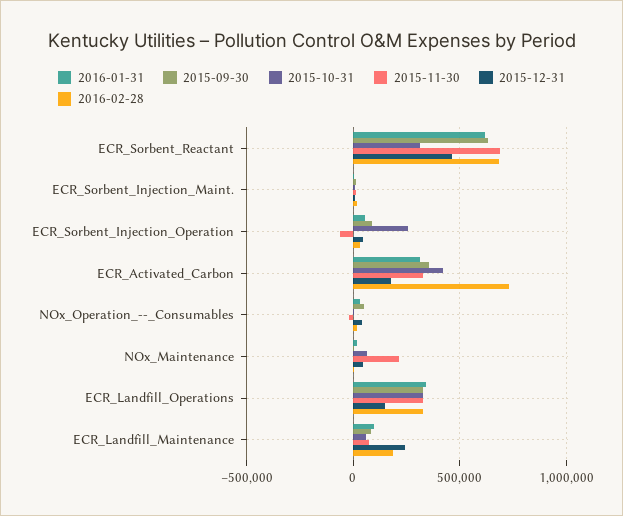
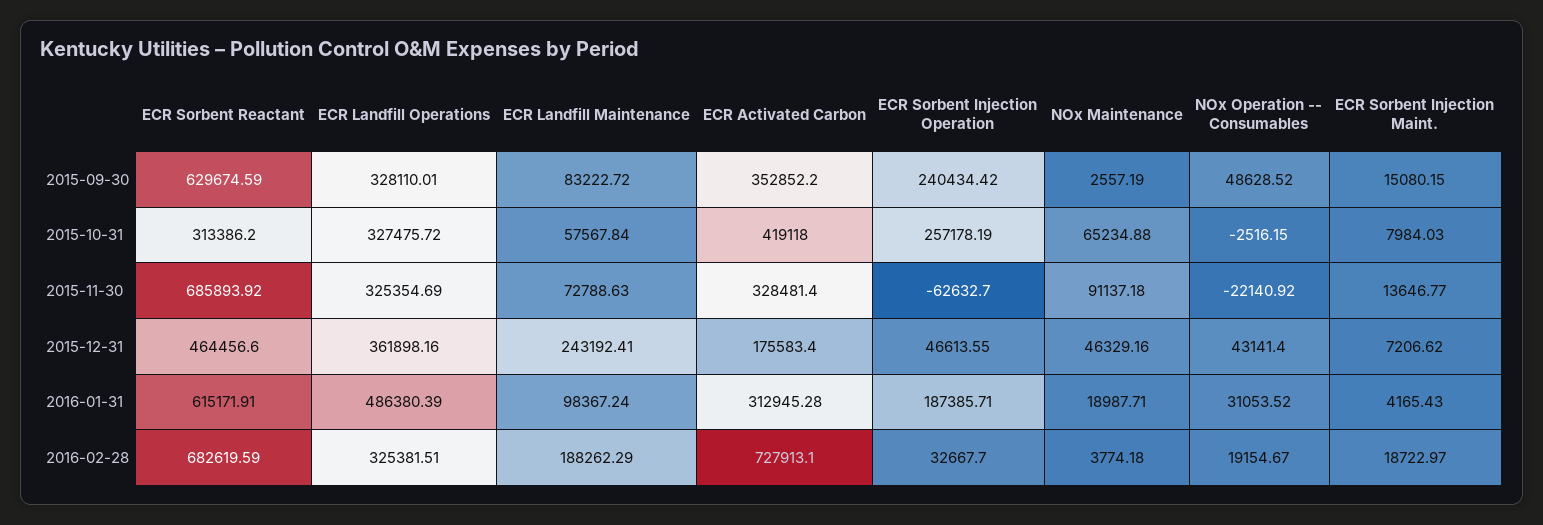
  {
    "2016-01-31": {
      "ECR_Sorbent_Reactant": 615171.91,
      "ECR_Sorbent_Injection_Maint.": 4165.43,
-     "ECR_Sorbent_Injection_Operation": 50000,
+     "ECR_Sorbent_Injection_Operation": 187385.71,
      "ECR_Activated_Carbon": 312945.28,
      "NOx_Operation_--_Consumables": 31053.52,
      "NOx_Maintenance": 18987.71,
-     "ECR_Landfill_Operations": 350000,
+     "ECR_Landfill_Operations": 486380.39,
      "ECR_Landfill_Maintenance": 98367.24
    },
    "2015-09-30": {
      "ECR_Sorbent_Reactant": 629674.59,
      "ECR_Sorbent_Injection_Maint.": 15080.15,
-     "ECR_Sorbent_Injection_Operation": 100000,
+     "ECR_Sorbent_Injection_Operation": 240434.42,
      "ECR_Activated_Carbon": 352852.2,
      "NOx_Operation_--_Consumables": 48628.52,
      "NOx_Maintenance": 2557.19,
      "ECR_Landfill_Operations": 328110.01,
      "ECR_Landfill_Maintenance": 83222.72
    },
    "2015-10-31": {
      "ECR_Sorbent_Reactant": 313386.2,
      "ECR_Sorbent_Injection_Maint.": 7984.03,
      "ECR_Sorbent_Injection_Operation": 257178.19,
      "ECR_Activated_Carbon": 419118,
      "NOx_Operation_--_Consumables": -2516.15,
      "NOx_Maintenance": 65234.88,
      "ECR_Landfill_Operations": 327475.72,
      "ECR_Landfill_Maintenance": 57567.84
    },
    "2015-11-30": {
      "ECR_Sorbent_Reactant": 685893.92,
      "ECR_Sorbent_Injection_Maint.": 13646.77,
      "ECR_Sorbent_Injection_Operation": -62632.7,
      "ECR_Activated_Carbon": 328481.4,
      "NOx_Operation_--_Consumables": -22140.92,
-     "NOx_Maintenance": 200000,
+     "NOx_Maintenance": 91137.18,
      "ECR_Landfill_Operations": 325354.69,
      "ECR_Landfill_Maintenance": 72788.63
    },
    "2015-12-31": {
      "ECR_Sorbent_Reactant": 464456.6,
      "ECR_Sorbent_Injection_Maint.": 7206.62,
      "ECR_Sorbent_Injection_Operation": 46613.55,
      "ECR_Activated_Carbon": 175583.4,
      "NOx_Operation_--_Consumables": 43141.4,
      "NOx_Maintenance": 46329.16,
-     "ECR_Landfill_Operations": 150000,
+     "ECR_Landfill_Operations": 361898.16,
      "ECR_Landfill_Maintenance": 243192.41
    },
    "2016-02-28": {
      "ECR_Sorbent_Reactant": 682619.59,
      "ECR_Sorbent_Injection_Maint.": 18722.97,
      "ECR_Sorbent_Injection_Operation": 32667.7,
      "ECR_Activated_Carbon": 727913.1,
      "NOx_Operation_--_Consumables": 19154.67,
      "NOx_Maintenance": 3774.18,
      "ECR_Landfill_Operations": 325381.51,
      "ECR_Landfill_Maintenance": 188262.29
    }
  }

